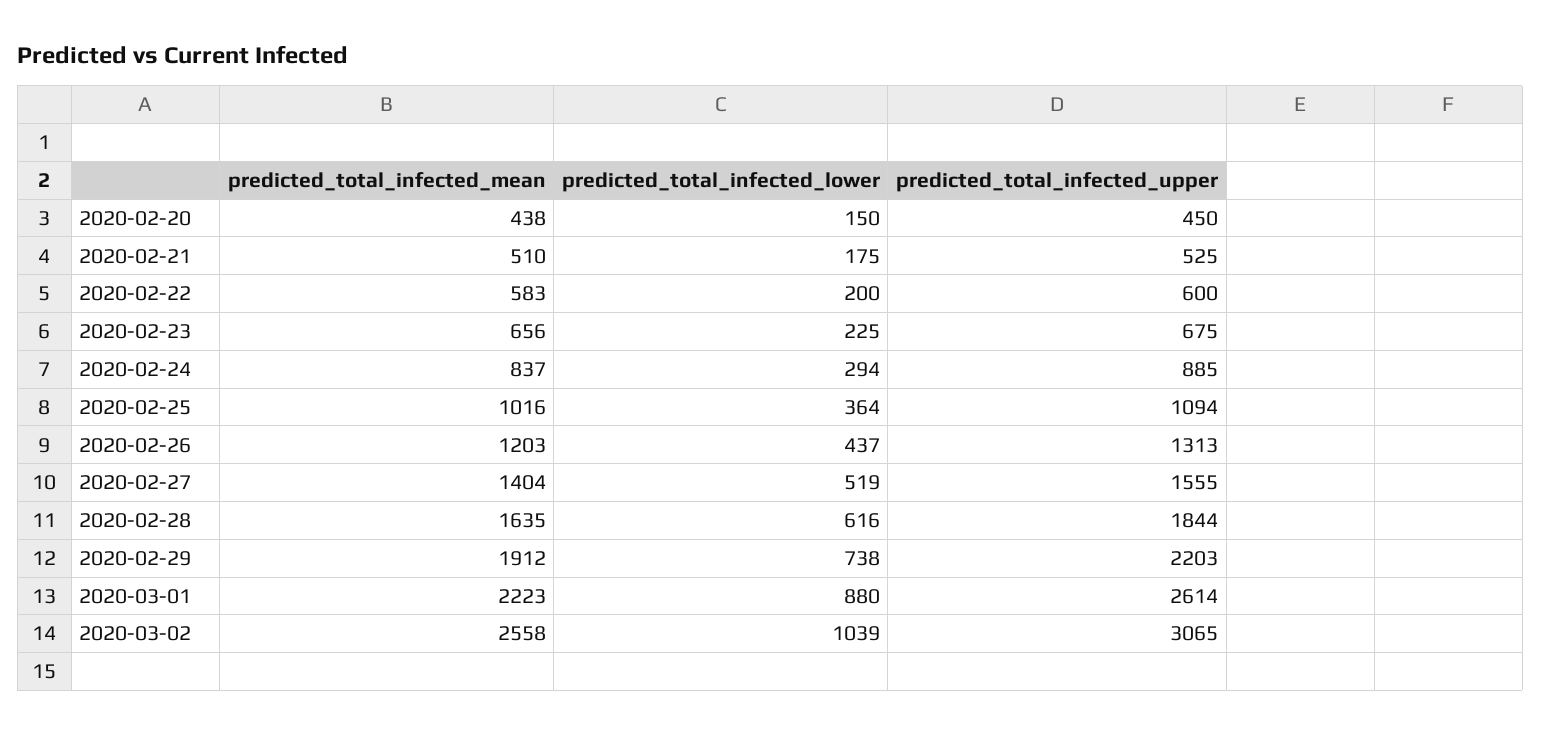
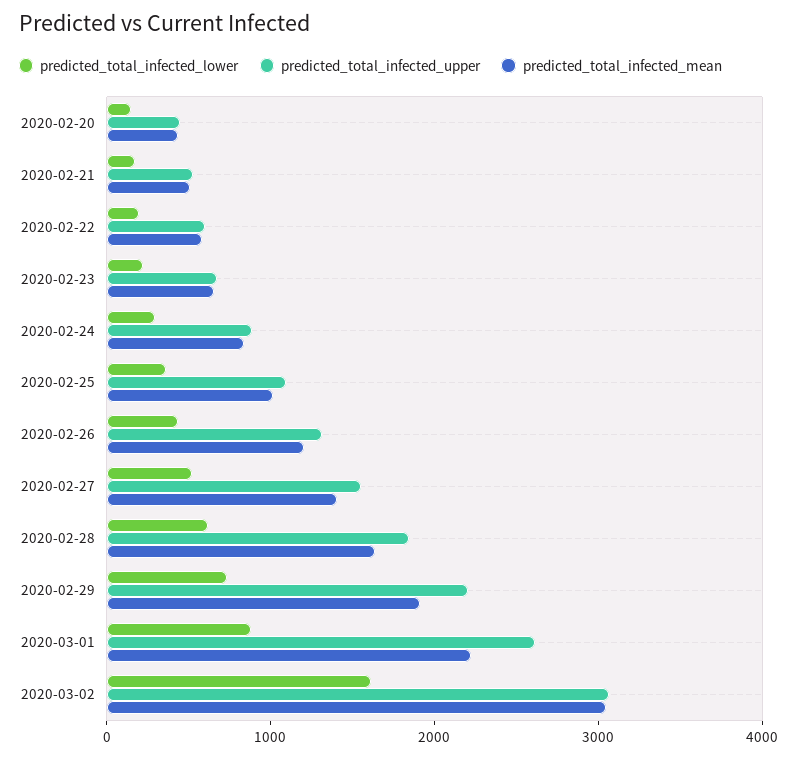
  {
    "predicted_total_infected_mean": {
      "2020-02-20": 438,
      "2020-02-21": 510,
      "2020-02-22": 583,
      "2020-02-23": 656,
      "2020-02-24": 837,
      "2020-02-25": 1016,
      "2020-02-26": 1203,
      "2020-02-27": 1404,
      "2020-02-28": 1635,
      "2020-02-29": 1912,
      "2020-03-01": 2223,
-     "2020-03-02": 2558
+     "2020-03-02": 3000
    },
    "predicted_total_infected_lower": {
      "2020-02-20": 150,
      "2020-02-21": 175,
      "2020-02-22": 200,
      "2020-02-23": 225,
      "2020-02-24": 294,
      "2020-02-25": 364,
      "2020-02-26": 437,
      "2020-02-27": 519,
      "2020-02-28": 616,
      "2020-02-29": 738,
      "2020-03-01": 880,
-     "2020-03-02": 1039
+     "2020-03-02": 1600
    },
    "predicted_total_infected_upper": {
      "2020-02-20": 450,
      "2020-02-21": 525,
      "2020-02-22": 600,
      "2020-02-23": 675,
      "2020-02-24": 885,
      "2020-02-25": 1094,
      "2020-02-26": 1313,
      "2020-02-27": 1555,
      "2020-02-28": 1844,
      "2020-02-29": 2203,
      "2020-03-01": 2614,
      "2020-03-02": 3065
    }
  }

